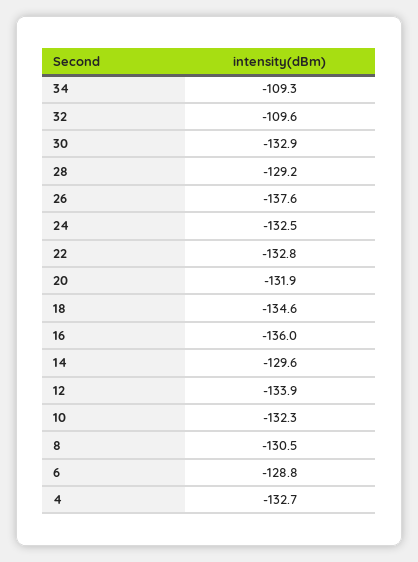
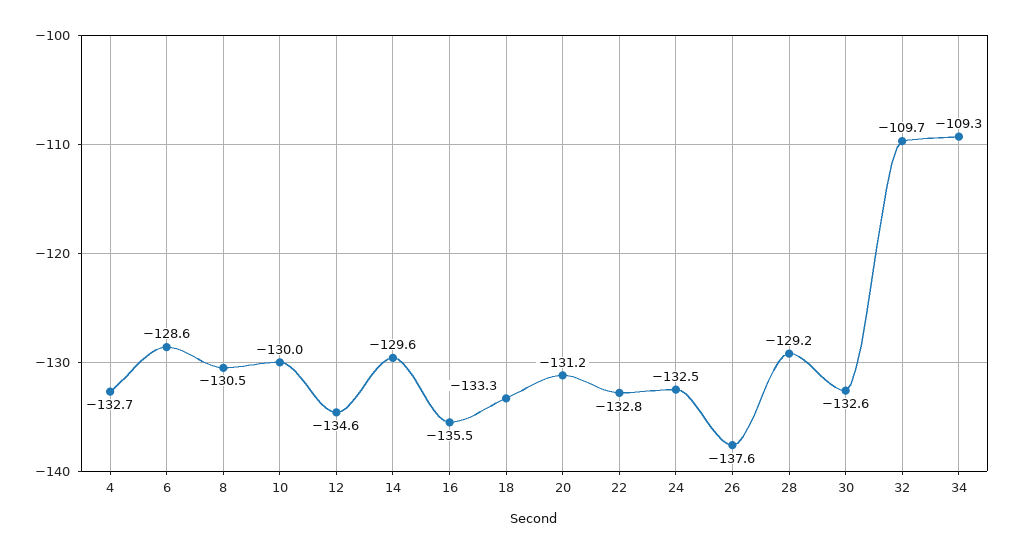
  {
    "34": -109.3,
-   "32": -109.6,
+   "32": -109.7,
-   "30": -132.9,
+   "30": -132.6,
    "28": -129.2,
    "26": -137.6,
    "24": -132.5,
    "22": -132.8,
-   "20": -131.9,
+   "20": -131.2,
-   "18": -134.6,
+   "18": -133.3,
-   "16": -136,
+   "16": -135.5,
    "14": -129.6,
-   "12": -133.9,
+   "12": -134.6,
-   "10": -132.3,
+   "10": -130,
    "8": -130.5,
-   "6": -128.8,
+   "6": -128.6,
    "4": -132.7
  }

